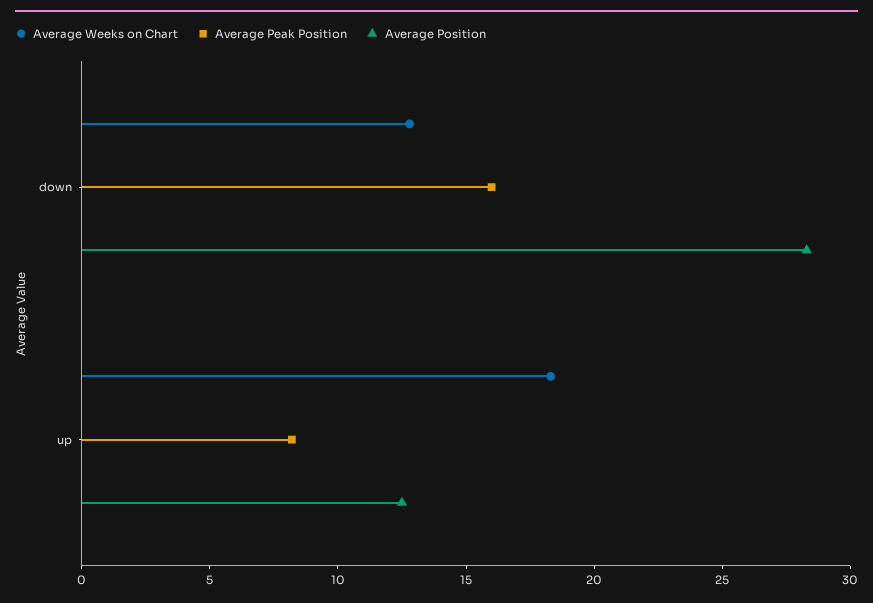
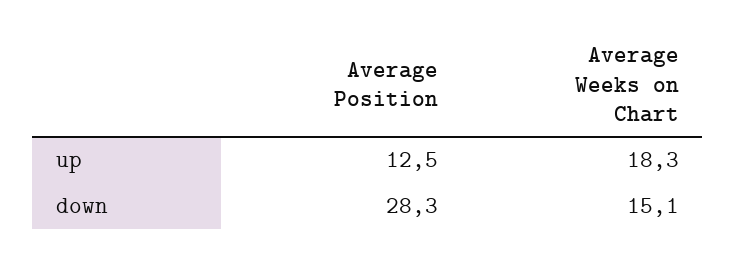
  {
    "Average Weeks on Chart": {
-     "down": 13,
+     "down": 15.1,
      "up": 18.3
    },
-   "Average Peak Position": {
-     "down": 16,
-     "up": 8
-   },
    "Average Position": {
      "down": 28.3,
      "up": 12.5
    }
  }

